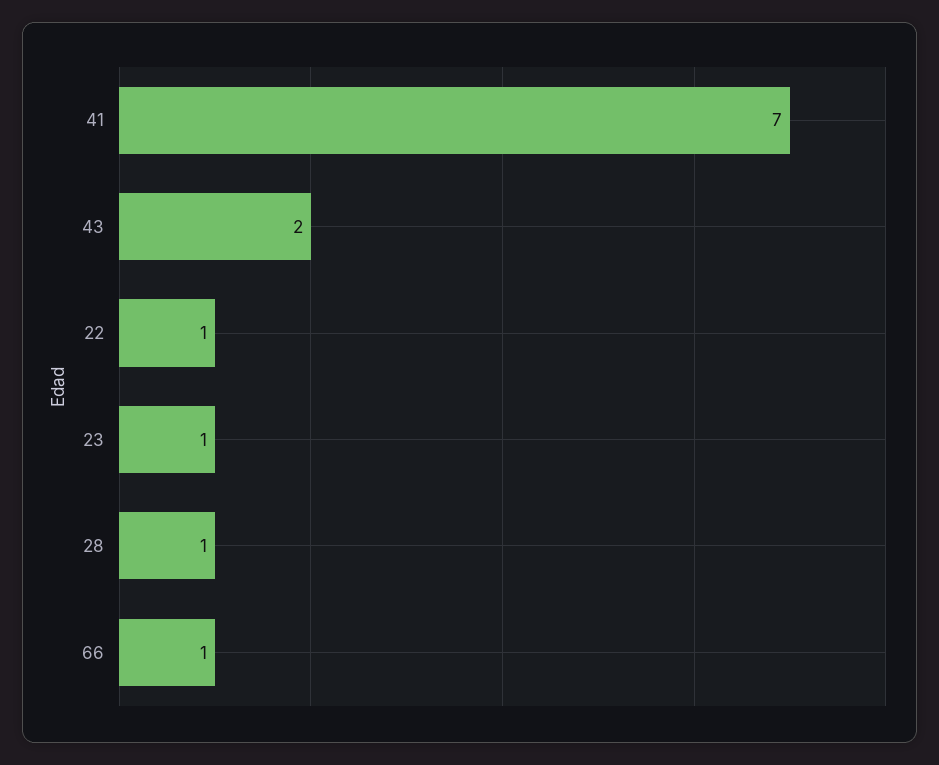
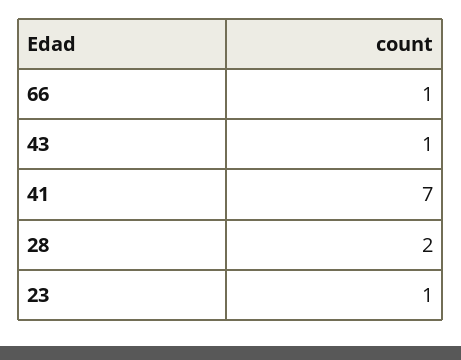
  {
    "41": 7,
-   "43": 2,
+   "43": 1,
-   "22": 1,
    "23": 1,
-   "28": 1,
+   "28": 2,
    "66": 1
  }

